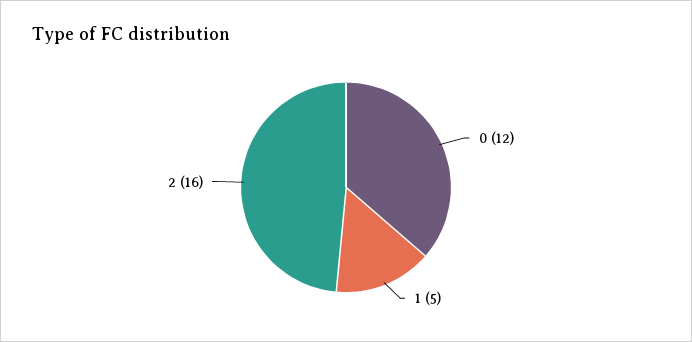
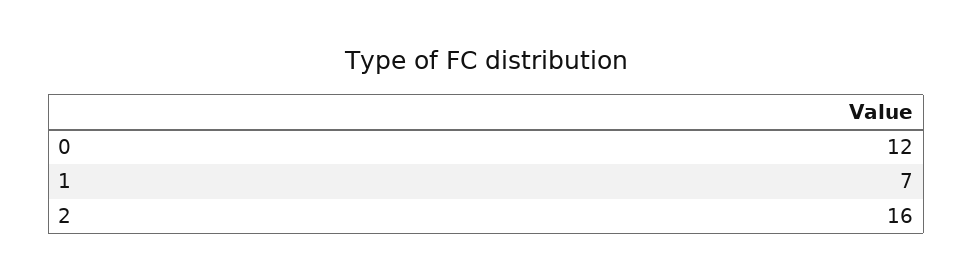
  {
    "0": 12,
-   "1": 5,
+   "1": 7,
    "2": 16
  }

